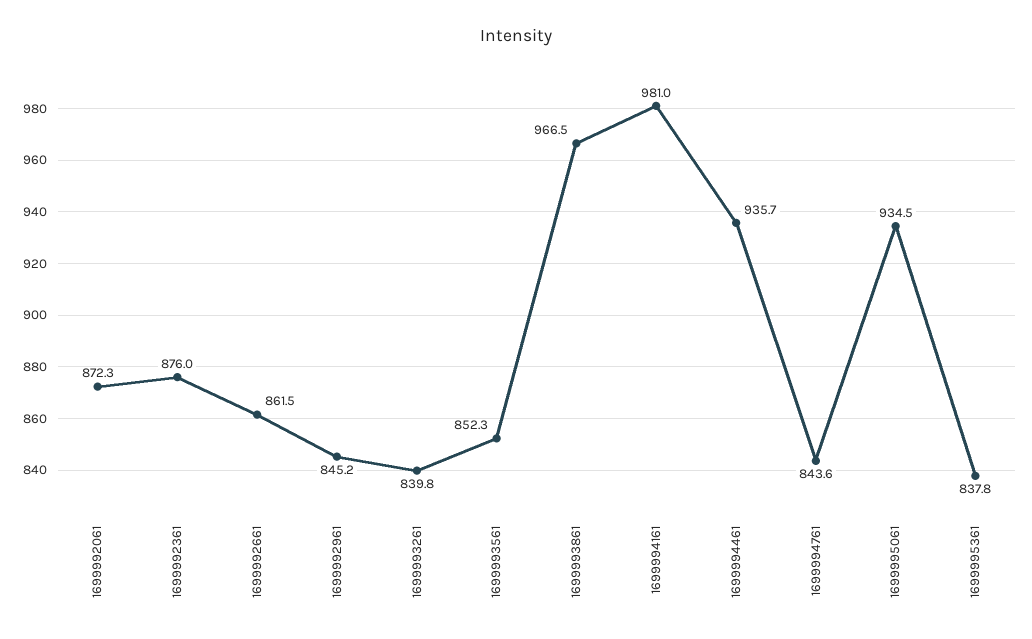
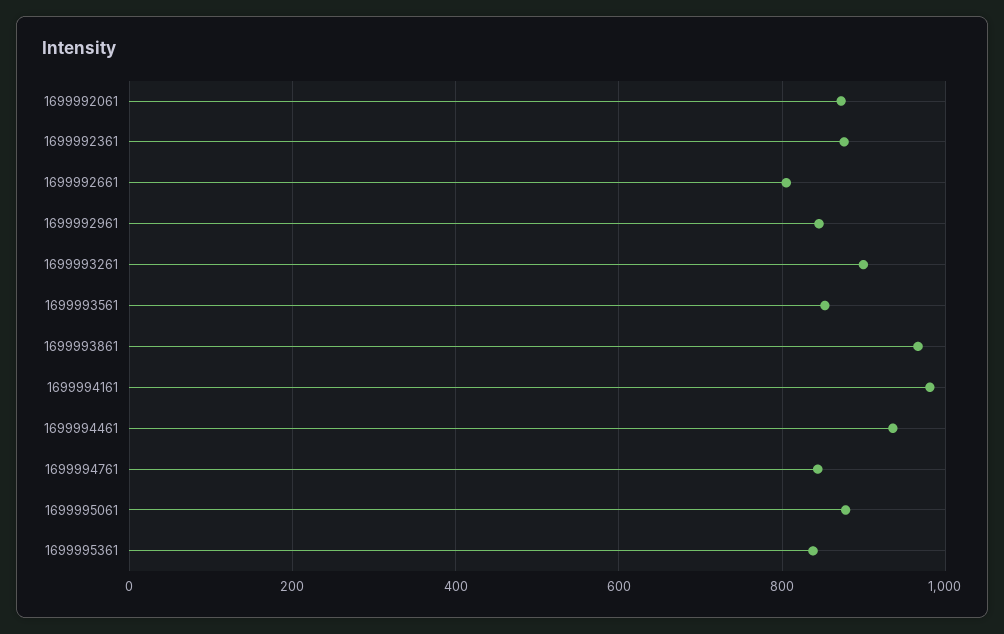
  {
    "1699992061": 872.3,
    "1699992361": 876,
-   "1699992661": 861.5,
+   "1699992661": 800,
    "1699992961": 845.2,
-   "1699993261": 839.8,
+   "1699993261": 900,
    "1699993561": 852.3,
    "1699993861": 966.5,
    "1699994161": 981,
    "1699994461": 935.7,
    "1699994761": 843.6,
-   "1699995061": 934.5,
+   "1699995061": 880,
    "1699995361": 837.8
  }

